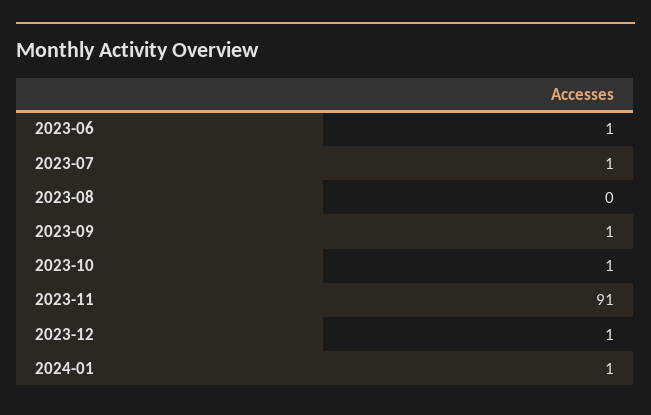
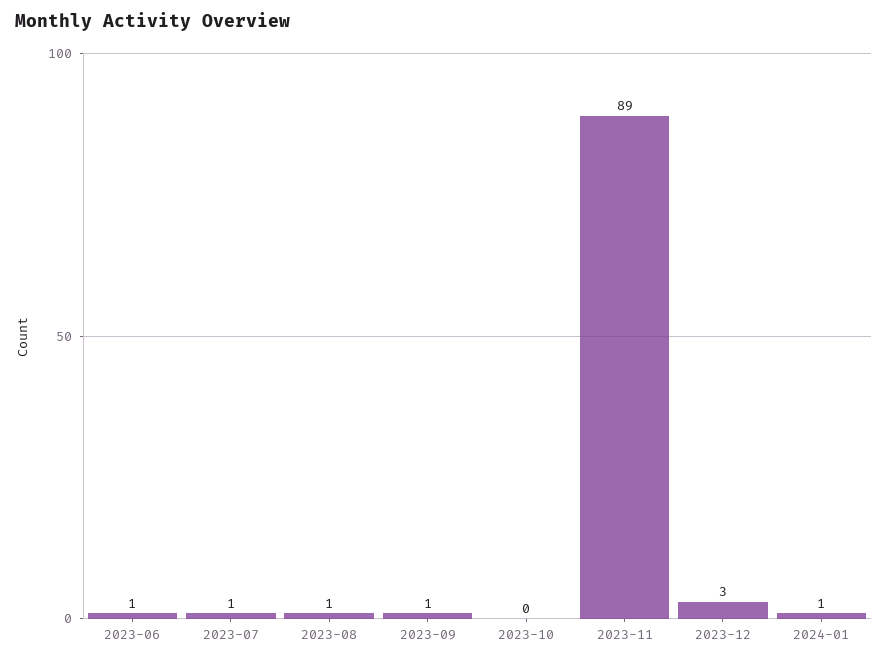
  {
    "2023-06": 1,
    "2023-07": 1,
-   "2023-08": 0,
+   "2023-08": 1,
    "2023-09": 1,
-   "2023-10": 1,
+   "2023-10": 0,
-   "2023-11": 91,
+   "2023-11": 89,
-   "2023-12": 1,
+   "2023-12": 3,
    "2024-01": 1
  }

